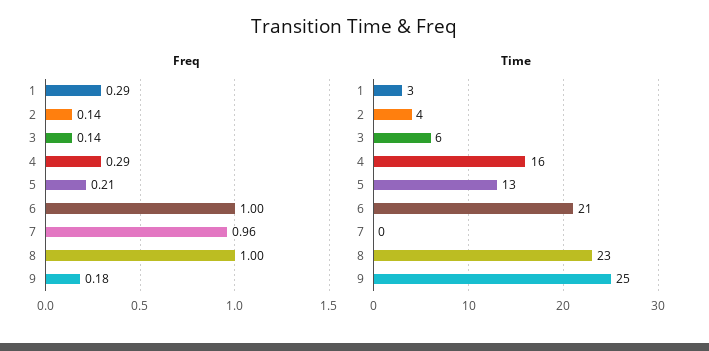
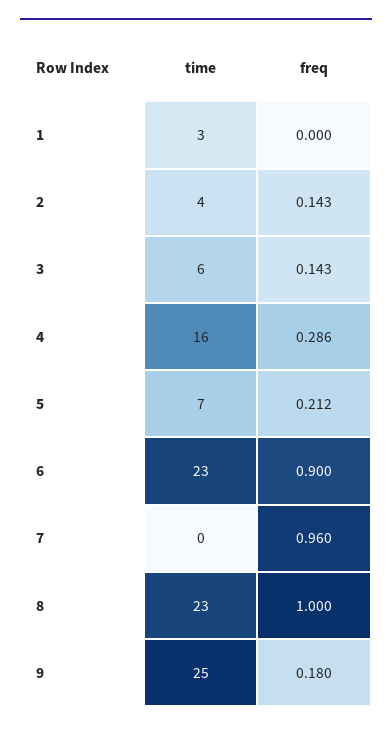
  {
    "Freq": {
-     "1": 0.29,
+     "1": 0,
      "2": 0.143,
      "3": 0.143,
      "4": 0.286,
      "5": 0.212,
-     "6": 1,
+     "6": 0.9,
      "7": 0.96,
      "8": 1,
      "9": 0.18
    },
    "Time": {
      "1": 3,
      "2": 4,
      "3": 6,
      "4": 16,
-     "5": 13,
+     "5": 7,
-     "6": 21,
+     "6": 23,
      "7": 0,
      "8": 23,
      "9": 25
    }
  }

